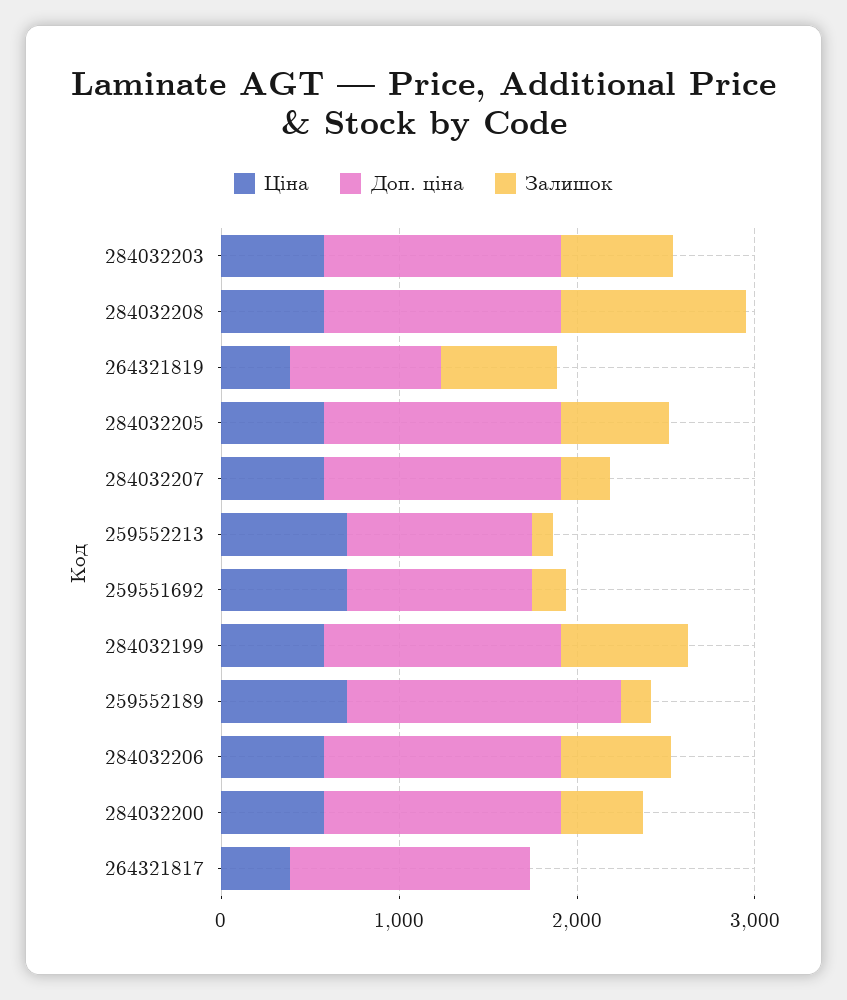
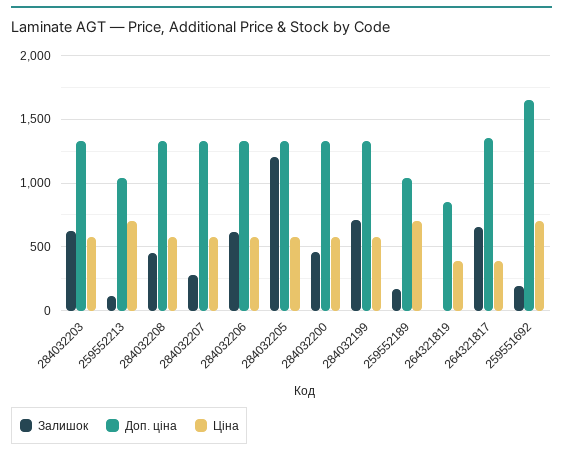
  {
    "Ціна": {
      "284032203": 600,
      "284032208": 600,
      "264321819": 400,
      "284032205": 600,
      "284032207": 600,
      "259552213": 700,
      "259551692": 700,
      "284032199": 600,
      "259552189": 700,
      "284032206": 600,
      "284032200": 600,
      "264321817": 400
    },
    "Доп. ціна": {
      "284032203": 1350,
      "284032208": 1350,
      "264321819": 850,
      "284032205": 1350,
      "284032207": 1350,
      "259552213": 1050,
-     "259551692": 1000,
+     "259551692": 1650,
      "284032199": 1350,
-     "259552189": 1600,
+     "259552189": 1050,
      "284032206": 1350,
      "284032200": 1350,
      "264321817": 1350
    },
    "Залишок": {
      "284032203": 650,
-     "284032208": 1000,
+     "284032208": 450,
-     "264321819": 600,
+     "264321819": 0,
-     "284032205": 600,
+     "284032205": 1200,
      "284032207": 300,
      "259552213": 100,
      "259551692": 200,
      "284032199": 700,
      "259552189": 150,
      "284032206": 600,
      "284032200": 450,
-     "264321817": 0
+     "264321817": 650
    }
  }

